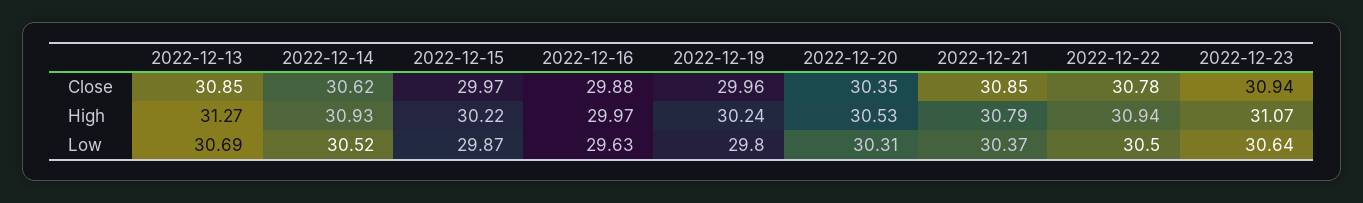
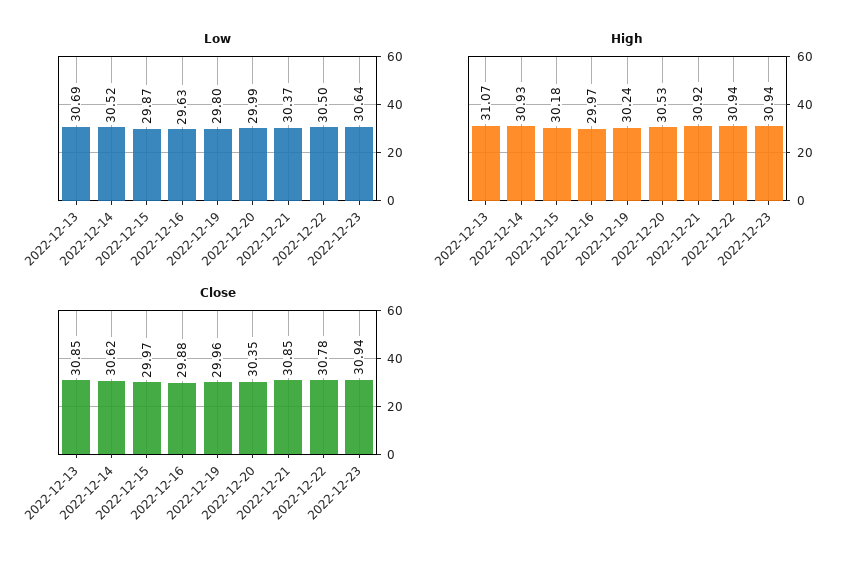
  {
    "Close": {
      "2022-12-13": 30.85,
      "2022-12-14": 30.62,
      "2022-12-15": 29.97,
      "2022-12-16": 29.88,
      "2022-12-19": 29.96,
      "2022-12-20": 30.35,
      "2022-12-21": 30.85,
      "2022-12-22": 30.78,
      "2022-12-23": 30.94
    },
    "High": {
-     "2022-12-13": 31.27,
+     "2022-12-13": 31.07,
      "2022-12-14": 30.93,
-     "2022-12-15": 30.22,
+     "2022-12-15": 30.18,
      "2022-12-16": 29.97,
      "2022-12-19": 30.24,
      "2022-12-20": 30.53,
-     "2022-12-21": 30.79,
+     "2022-12-21": 30.92,
      "2022-12-22": 30.94,
-     "2022-12-23": 31.07
+     "2022-12-23": 30.94
    },
    "Low": {
      "2022-12-13": 30.69,
      "2022-12-14": 30.52,
      "2022-12-15": 29.87,
      "2022-12-16": 29.63,
      "2022-12-19": 29.8,
-     "2022-12-20": 30.31,
+     "2022-12-20": 29.99,
      "2022-12-21": 30.37,
      "2022-12-22": 30.5,
      "2022-12-23": 30.64
    }
  }

